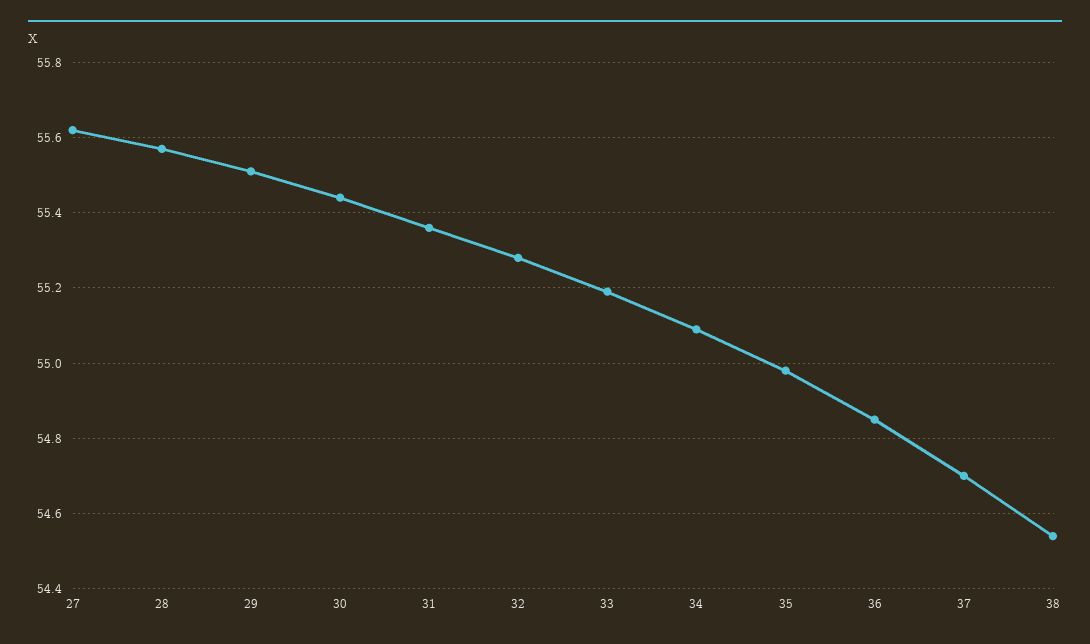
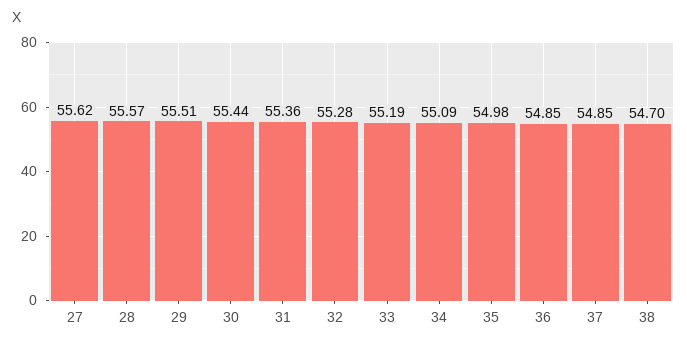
  {
    "27": 55.62,
    "28": 55.57,
    "29": 55.51,
    "30": 55.44,
    "31": 55.36,
    "32": 55.28,
    "33": 55.19,
    "34": 55.09,
    "35": 54.98,
    "36": 54.85,
-   "37": 54.7,
+   "37": 54.85,
-   "38": 54.55
+   "38": 54.7
  }

